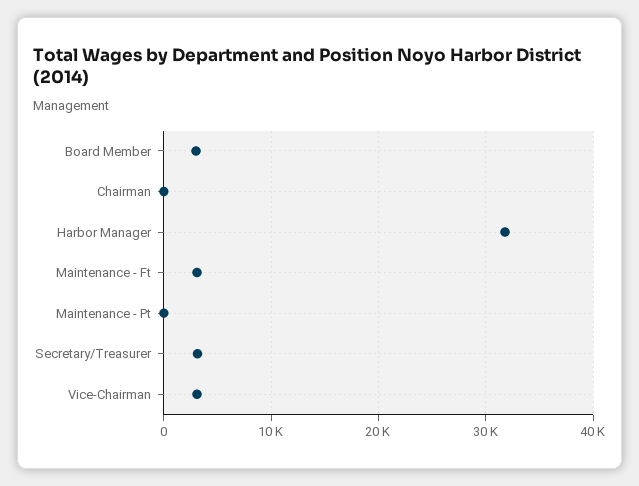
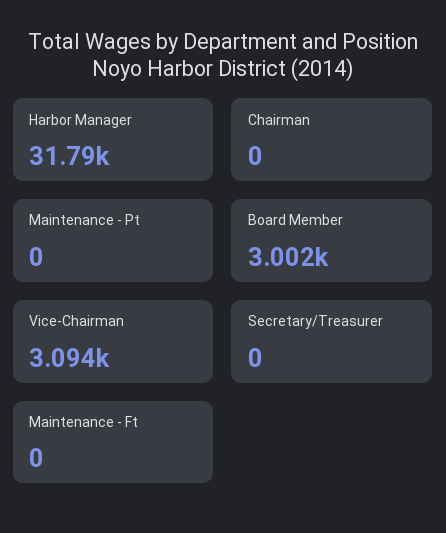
  {
    "Board Member": 3002,
    "Chairman": 0,
    "Harbor Manager": 31790,
-   "Maintenance - Ft": 3000,
+   "Maintenance - Ft": 0,
    "Maintenance - Pt": 0,
-   "Secretary/Treasurer": 3000,
+   "Secretary/Treasurer": 0,
    "Vice-Chairman": 3094
  }

